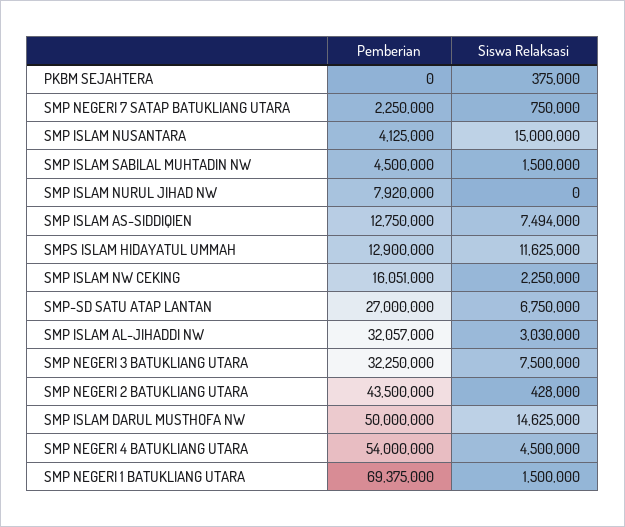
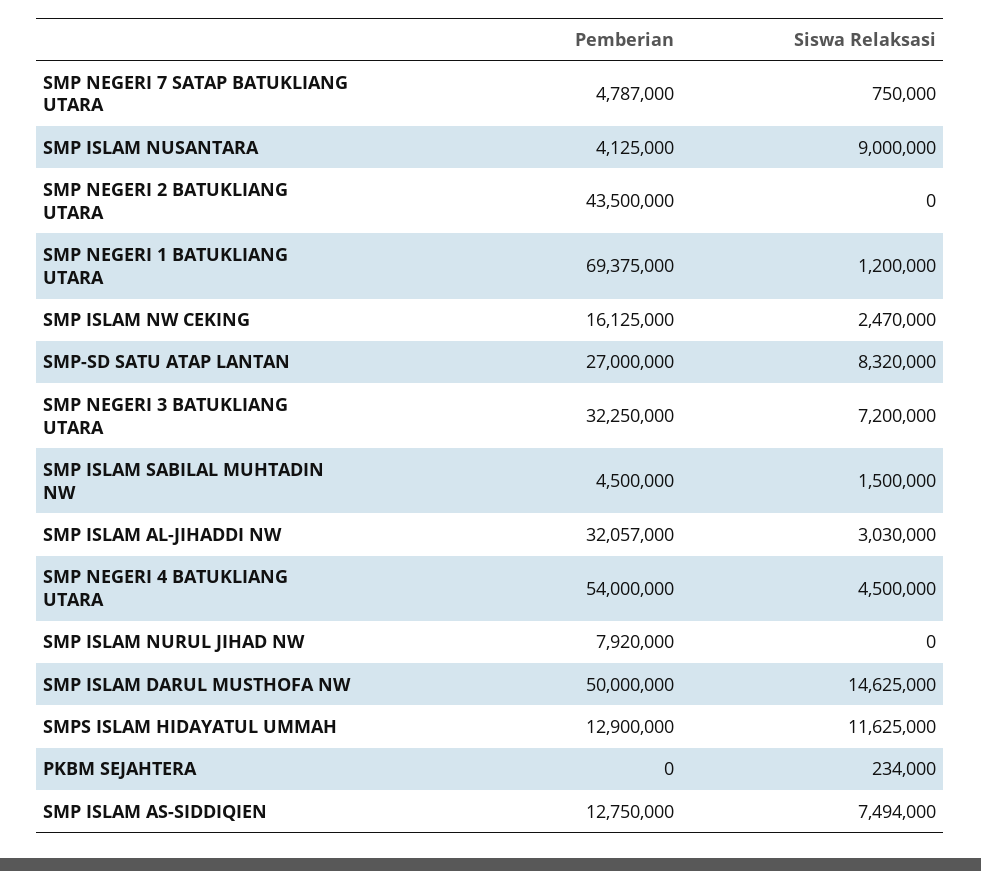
  {
    "Pemberian": {
      "PKBM SEJAHTERA": 0,
-     "SMP NEGERI 7 SATAP BATUKLIANG UTARA": 2250000,
+     "SMP NEGERI 7 SATAP BATUKLIANG UTARA": 4787000,
      "SMP ISLAM NUSANTARA": 4125000,
      "SMP ISLAM SABILAL MUHTADIN NW": 4500000,
      "SMP ISLAM NURUL JIHAD NW": 7920000,
      "SMP ISLAM AS-SIDDIQIEN": 12750000,
      "SMPS ISLAM HIDAYATUL UMMAH": 12900000,
-     "SMP ISLAM NW CEKING": 16051000,
+     "SMP ISLAM NW CEKING": 16125000,
      "SMP-SD SATU ATAP LANTAN": 27000000,
      "SMP ISLAM AL-JIHADDI NW": 32057000,
      "SMP NEGERI 3 BATUKLIANG UTARA": 32250000,
      "SMP NEGERI 2 BATUKLIANG UTARA": 43500000,
      "SMP ISLAM DARUL MUSTHOFA NW": 50000000,
      "SMP NEGERI 4 BATUKLIANG UTARA": 54000000,
      "SMP NEGERI 1 BATUKLIANG UTARA": 69375000
    },
    "Siswa Relaksasi": {
-     "PKBM SEJAHTERA": 375000,
+     "PKBM SEJAHTERA": 234000,
      "SMP NEGERI 7 SATAP BATUKLIANG UTARA": 750000,
-     "SMP ISLAM NUSANTARA": 15000000,
+     "SMP ISLAM NUSANTARA": 9000000,
      "SMP ISLAM SABILAL MUHTADIN NW": 1500000,
      "SMP ISLAM NURUL JIHAD NW": 0,
      "SMP ISLAM AS-SIDDIQIEN": 7494000,
      "SMPS ISLAM HIDAYATUL UMMAH": 11625000,
-     "SMP ISLAM NW CEKING": 2250000,
+     "SMP ISLAM NW CEKING": 2470000,
-     "SMP-SD SATU ATAP LANTAN": 6750000,
+     "SMP-SD SATU ATAP LANTAN": 8320000,
      "SMP ISLAM AL-JIHADDI NW": 3030000,
-     "SMP NEGERI 3 BATUKLIANG UTARA": 7500000,
+     "SMP NEGERI 3 BATUKLIANG UTARA": 7200000,
-     "SMP NEGERI 2 BATUKLIANG UTARA": 428000,
+     "SMP NEGERI 2 BATUKLIANG UTARA": 0,
      "SMP ISLAM DARUL MUSTHOFA NW": 14625000,
      "SMP NEGERI 4 BATUKLIANG UTARA": 4500000,
-     "SMP NEGERI 1 BATUKLIANG UTARA": 1500000
+     "SMP NEGERI 1 BATUKLIANG UTARA": 1200000
    }
  }

